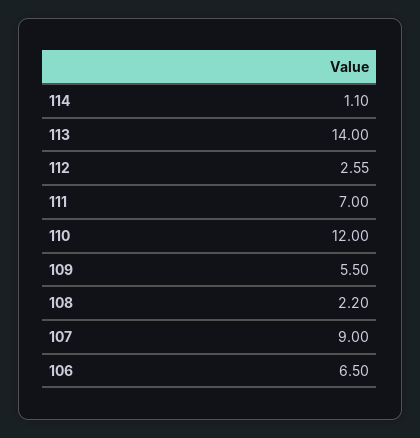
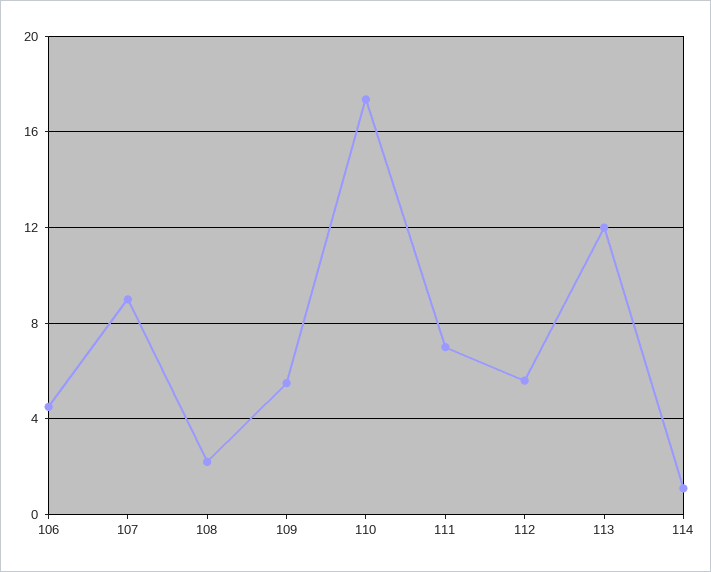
  {
    "114": 1.1,
-   "113": 14,
+   "113": 12,
-   "112": 2.55,
+   "112": 5.5,
    "111": 7,
-   "110": 12,
+   "110": 17.5,
    "109": 5.5,
    "108": 2.2,
    "107": 9,
-   "106": 6.5
+   "106": 4.5
  }

